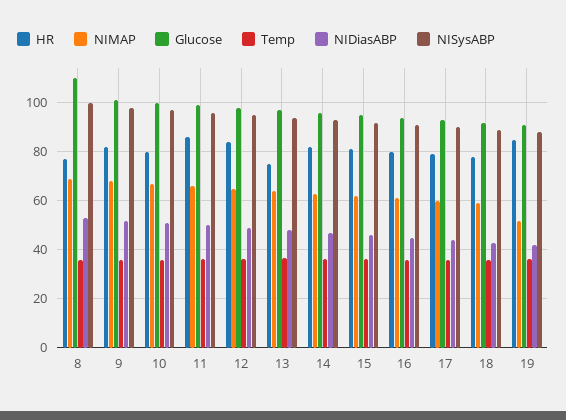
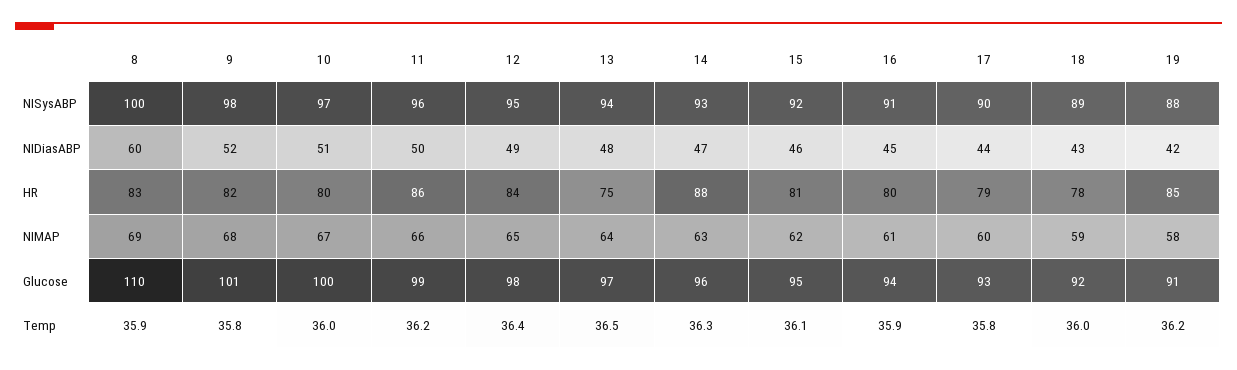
  {
    "HR": {
-     "8": 77.5,
+     "8": 83,
      "9": 82,
      "10": 80,
      "11": 86,
      "12": 84,
      "13": 75,
-     "14": 82.5,
+     "14": 88,
      "15": 81,
      "16": 80,
      "17": 79,
      "18": 78,
      "19": 85
    },
    "NIMAP": {
      "8": 69,
      "9": 68,
      "10": 67,
      "11": 66,
      "12": 65,
      "13": 64,
      "14": 63,
      "15": 62,
      "16": 61,
      "17": 60,
      "18": 59,
-     "19": 52.5
+     "19": 58
    },
    "Glucose": {
      "8": 110,
      "9": 101,
      "10": 100,
      "11": 99,
      "12": 98,
      "13": 97,
      "14": 96,
      "15": 95,
      "16": 94,
      "17": 93,
      "18": 92,
      "19": 91
    },
    "Temp": {
      "8": 35.9,
      "9": 35.8,
      "10": 36,
      "11": 36.2,
      "12": 36.4,
      "13": 36.5,
      "14": 36.3,
      "15": 36.1,
      "16": 35.9,
      "17": 35.8,
      "18": 36,
      "19": 36.2
    },
    "NIDiasABP": {
-     "8": 52.5,
+     "8": 60,
      "9": 52,
      "10": 51,
      "11": 50,
      "12": 49,
      "13": 48,
      "14": 47,
      "15": 46,
      "16": 45,
      "17": 44,
      "18": 43,
      "19": 42
    },
    "NISysABP": {
      "8": 100,
      "9": 98,
      "10": 97,
      "11": 96,
      "12": 95,
      "13": 94,
      "14": 93,
      "15": 92,
      "16": 91,
      "17": 90,
      "18": 89,
      "19": 88
    }
  }

